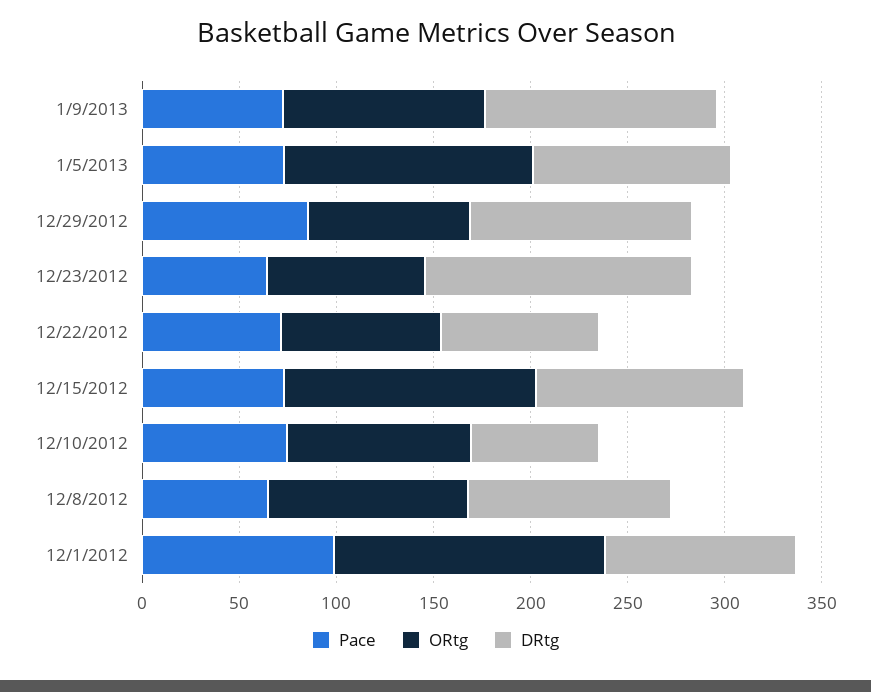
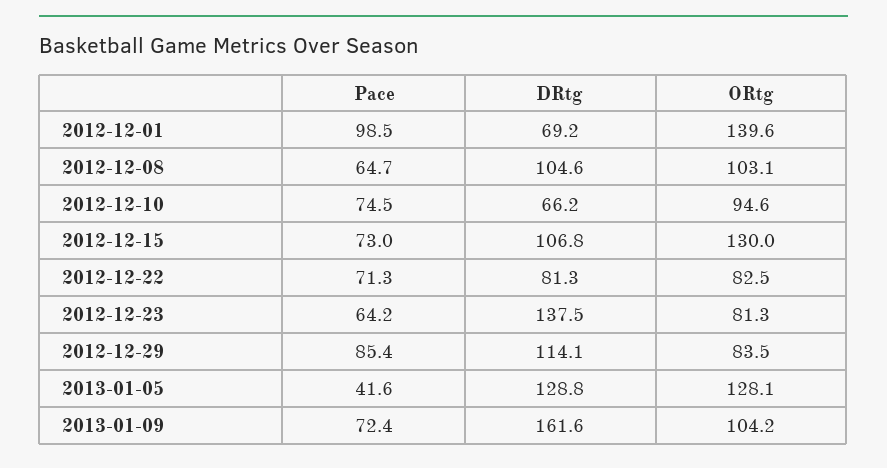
  {
    "Pace": {
      "1/9/2013": 72.4,
-     "1/5/2013": 70,
+     "1/5/2013": 41.6,
      "12/29/2012": 85.4,
      "12/23/2012": 64.2,
      "12/22/2012": 71.3,
      "12/15/2012": 73,
      "12/10/2012": 74.5,
      "12/8/2012": 64.7,
      "12/1/2012": 98.5
    },
    "ORtg": {
      "1/9/2013": 104.2,
      "1/5/2013": 128.1,
      "12/29/2012": 83.5,
      "12/23/2012": 81.3,
      "12/22/2012": 82.5,
      "12/15/2012": 130,
      "12/10/2012": 94.6,
      "12/8/2012": 103.1,
      "12/1/2012": 139.6
    },
    "DRtg": {
-     "1/9/2013": 120,
+     "1/9/2013": 161.6,
-     "1/5/2013": 100,
+     "1/5/2013": 128.8,
      "12/29/2012": 114.1,
      "12/23/2012": 137.5,
      "12/22/2012": 81.3,
      "12/15/2012": 106.8,
      "12/10/2012": 66.2,
      "12/8/2012": 104.6,
-     "12/1/2012": 100
+     "12/1/2012": 69.2
    }
  }

